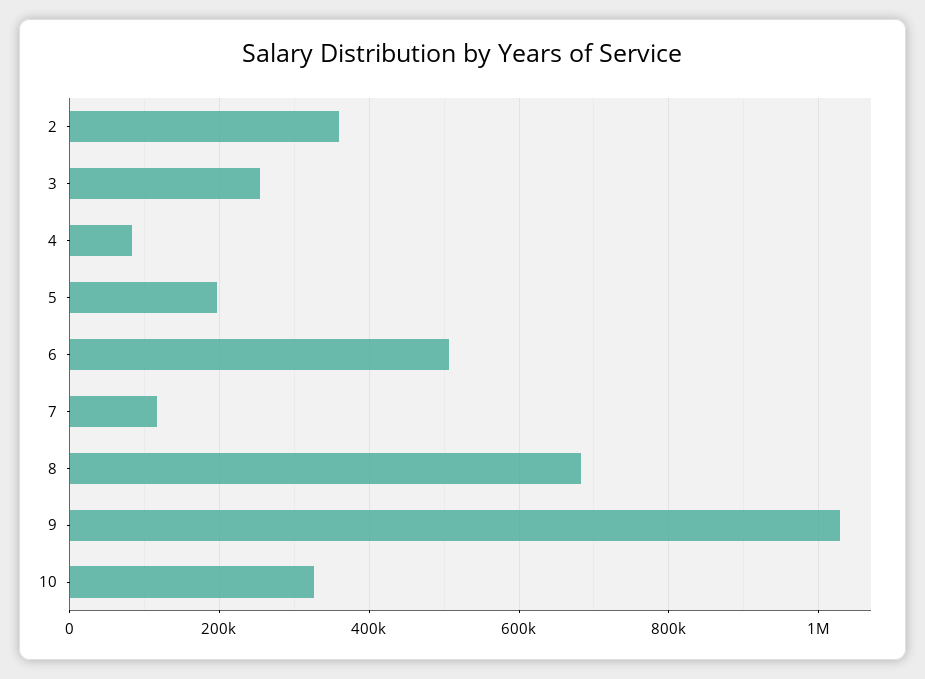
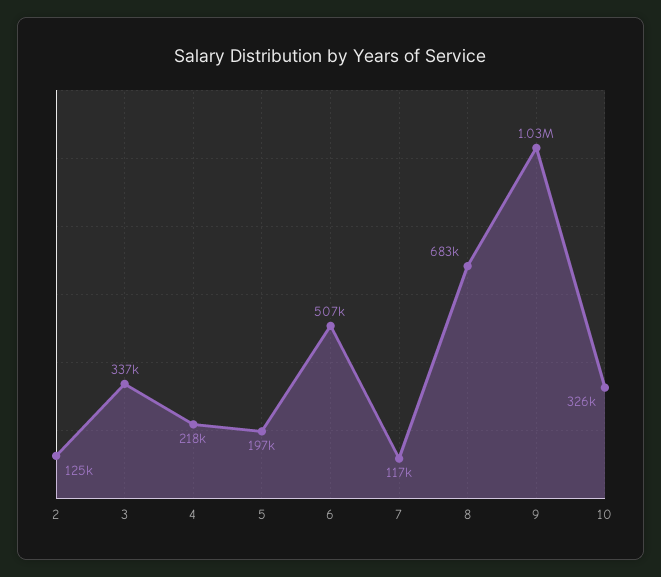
  {
-   "2": 360000,
+   "2": 125000,
-   "3": 260000,
+   "3": 337000,
-   "4": 80000,
+   "4": 218000,
    "5": 197000,
    "6": 507000,
    "7": 117000,
    "8": 683000,
    "9": 1030000,
    "10": 326000
  }

